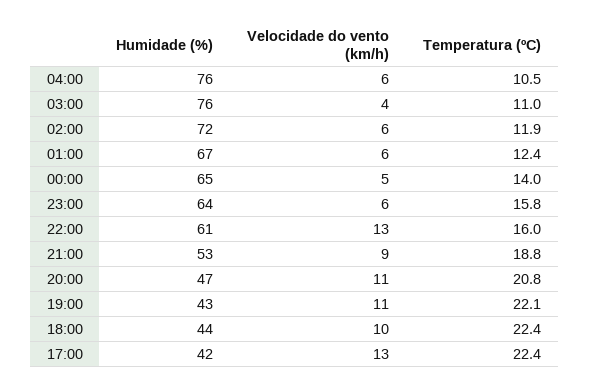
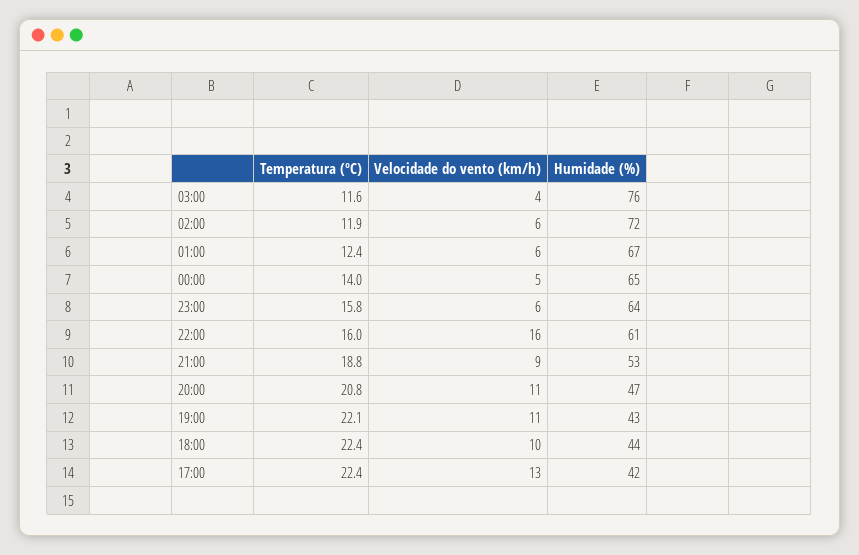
  {
    "Humidade (%)": {
-     "04:00": 76,
      "03:00": 76,
      "02:00": 72,
      "01:00": 67,
      "00:00": 65,
      "23:00": 64,
      "22:00": 61,
      "21:00": 53,
      "20:00": 47,
      "19:00": 43,
      "18:00": 44,
      "17:00": 42
    },
    "Velocidade do vento (km/h)": {
-     "04:00": 6,
      "03:00": 4,
      "02:00": 6,
      "01:00": 6,
      "00:00": 5,
      "23:00": 6,
-     "22:00": 13,
+     "22:00": 16,
      "21:00": 9,
      "20:00": 11,
      "19:00": 11,
      "18:00": 10,
      "17:00": 13
    },
    "Temperatura (ºC)": {
-     "04:00": 10.5,
-     "03:00": 11,
+     "03:00": 11.6,
      "02:00": 11.9,
      "01:00": 12.4,
      "00:00": 14,
      "23:00": 15.8,
      "22:00": 16,
      "21:00": 18.8,
      "20:00": 20.8,
      "19:00": 22.1,
      "18:00": 22.4,
      "17:00": 22.4
    }
  }

